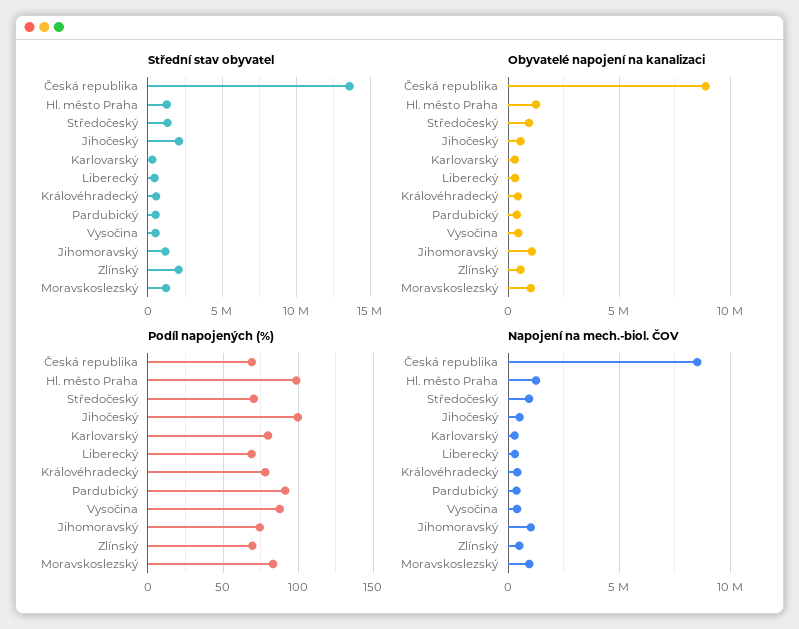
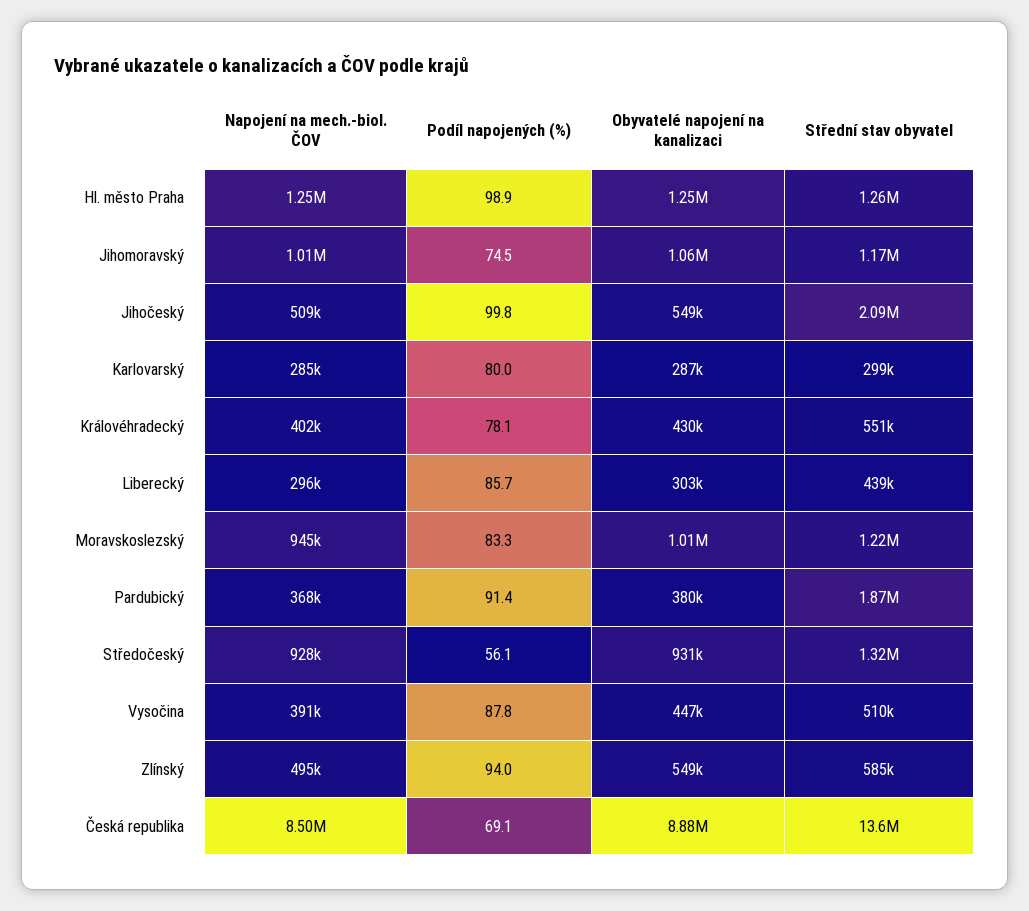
  {
    "Střední stav obyvatel": {
      "Česká republika": 13600000,
      "Hl. město Praha": 1260000,
      "Středočeský": 1320000,
      "Jihočeský": 2090000,
      "Karlovarský": 299000,
      "Liberecký": 439000,
      "Královéhradecký": 551000,
-     "Pardubický": 500000,
+     "Pardubický": 1870000,
      "Vysočina": 510000,
      "Jihomoravský": 1170000,
-     "Zlínský": 2000000,
+     "Zlínský": 585000,
      "Moravskoslezský": 1220000
    },
    "Obyvatelé napojení na kanalizaci": {
      "Česká republika": 8880000,
      "Hl. město Praha": 1250000,
      "Středočeský": 931000,
      "Jihočeský": 549000,
      "Karlovarský": 287000,
      "Liberecký": 303000,
      "Královéhradecký": 430000,
      "Pardubický": 380000,
      "Vysočina": 447000,
      "Jihomoravský": 1060000,
      "Zlínský": 549000,
      "Moravskoslezský": 1010000
    },
    "Podíl napojených (%)": {
      "Česká republika": 69.1,
      "Hl. město Praha": 98.9,
-     "Středočeský": 70,
+     "Středočeský": 56.1,
      "Jihočeský": 99.8,
      "Karlovarský": 80,
-     "Liberecký": 70,
+     "Liberecký": 85.7,
      "Královéhradecký": 78.1,
      "Pardubický": 91.4,
      "Vysočina": 87.8,
      "Jihomoravský": 74.5,
-     "Zlínský": 70,
+     "Zlínský": 94,
      "Moravskoslezský": 83.3
    },
    "Napojení na mech.-biol. ČOV": {
      "Česká republika": 8500000,
      "Hl. město Praha": 1250000,
      "Středočeský": 928000,
      "Jihočeský": 509000,
      "Karlovarský": 285000,
      "Liberecký": 296000,
      "Královéhradecký": 402000,
      "Pardubický": 368000,
      "Vysočina": 391000,
      "Jihomoravský": 1010000,
      "Zlínský": 495000,
      "Moravskoslezský": 945000
    }
  }

